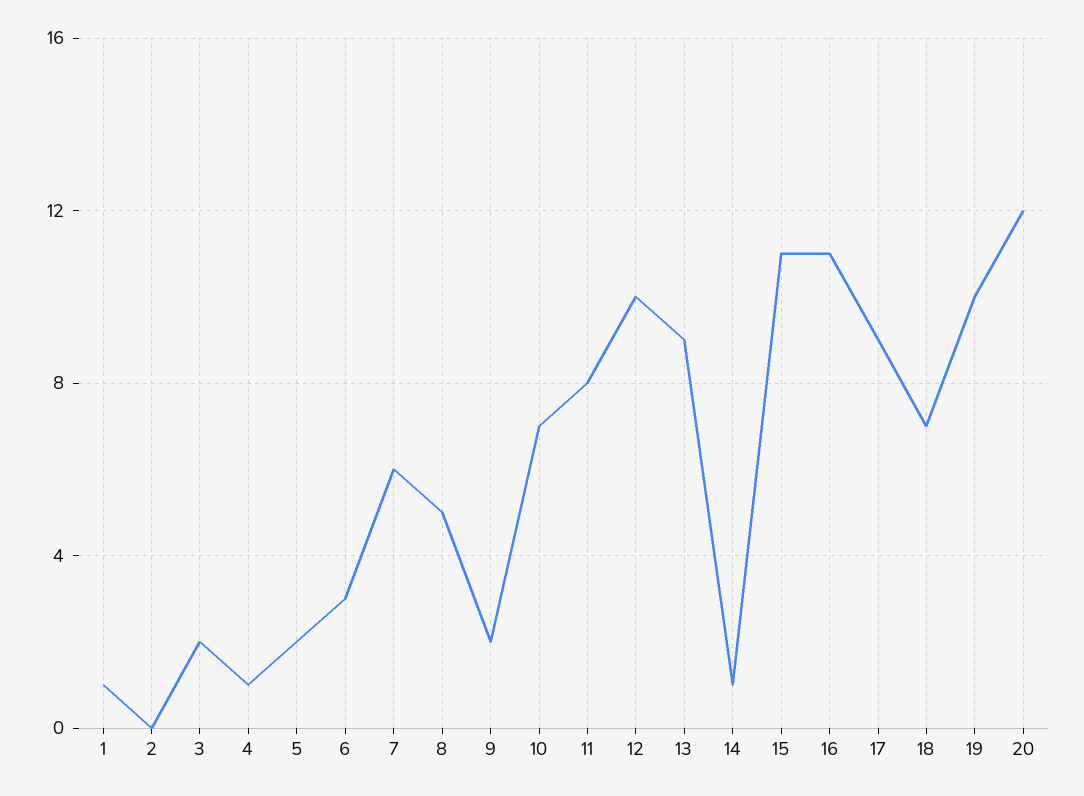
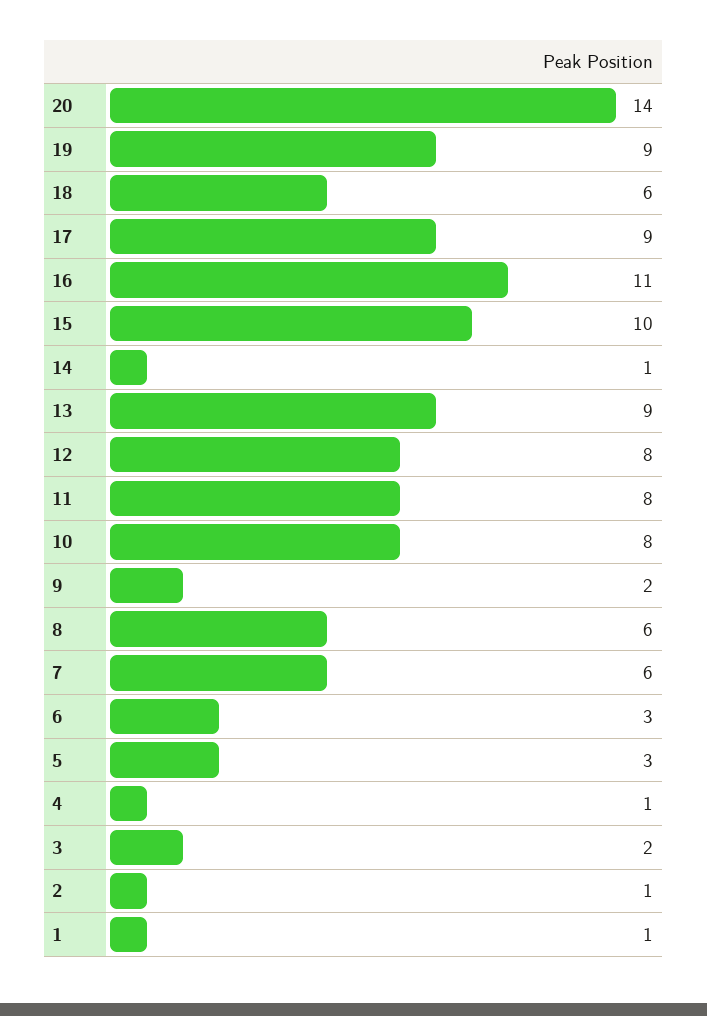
  {
    "1": 1,
-   "2": 0,
+   "2": 1,
    "3": 2,
    "4": 1,
-   "5": 2,
+   "5": 3,
    "6": 3,
    "7": 6,
-   "8": 5,
+   "8": 6,
    "9": 2,
-   "10": 7,
+   "10": 8,
    "11": 8,
-   "12": 10,
+   "12": 8,
    "13": 9,
    "14": 1,
-   "15": 11,
+   "15": 10,
    "16": 11,
    "17": 9,
-   "18": 7,
+   "18": 6,
-   "19": 10,
+   "19": 9,
-   "20": 12
+   "20": 14
  }

